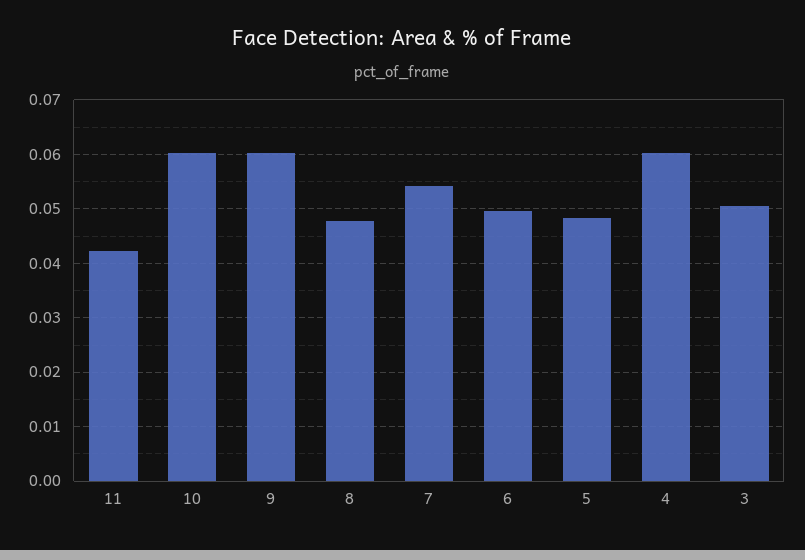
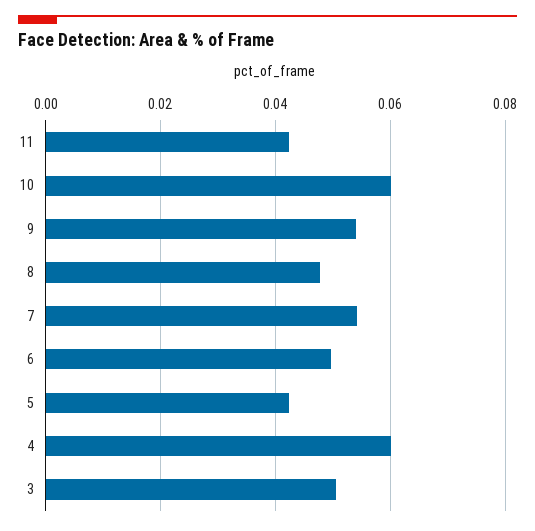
  {
    "11": 0.042,
    "10": 0.06,
-   "9": 0.06,
+   "9": 0.054,
    "8": 0.048,
    "7": 0.054,
    "6": 0.05,
-   "5": 0.048,
+   "5": 0.042,
    "4": 0.06,
    "3": 0.05
  }

